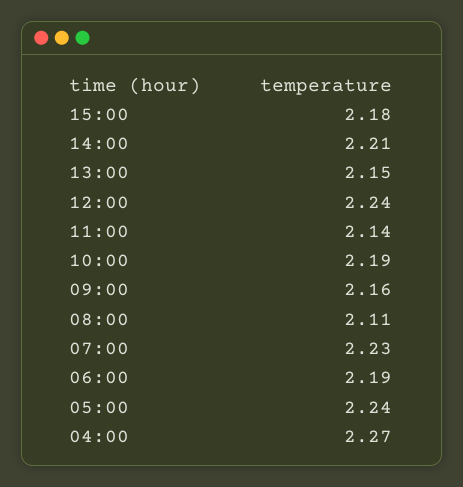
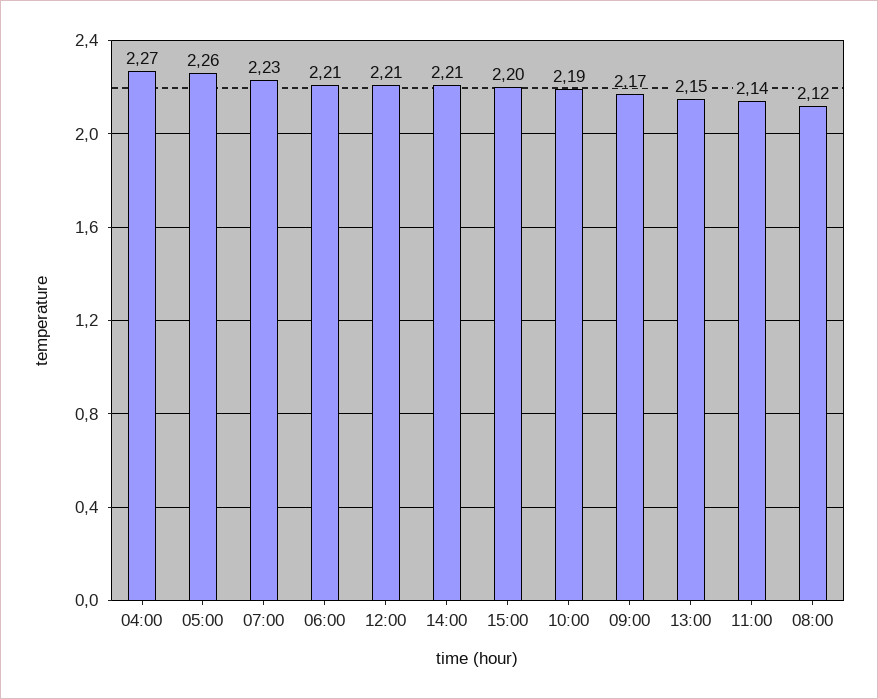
  {
-   "15:00": 2.18,
+   "15:00": 2.2,
    "14:00": 2.21,
    "13:00": 2.15,
-   "12:00": 2.24,
+   "12:00": 2.21,
    "11:00": 2.14,
    "10:00": 2.19,
-   "09:00": 2.16,
+   "09:00": 2.17,
-   "08:00": 2.11,
+   "08:00": 2.12,
    "07:00": 2.23,
-   "06:00": 2.19,
+   "06:00": 2.21,
-   "05:00": 2.24,
+   "05:00": 2.26,
    "04:00": 2.27
  }

